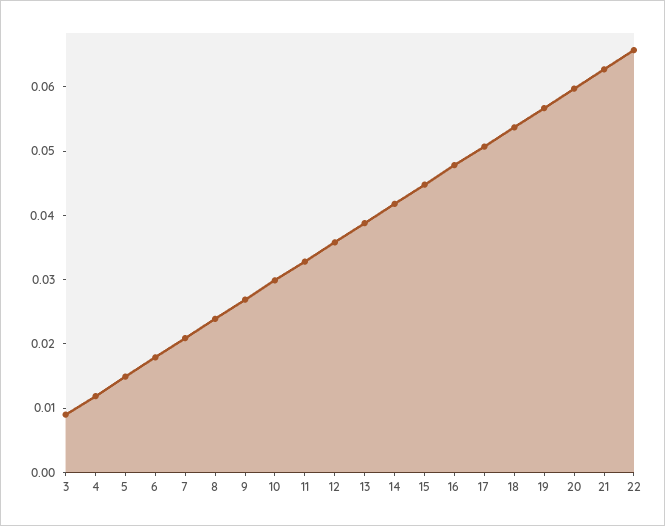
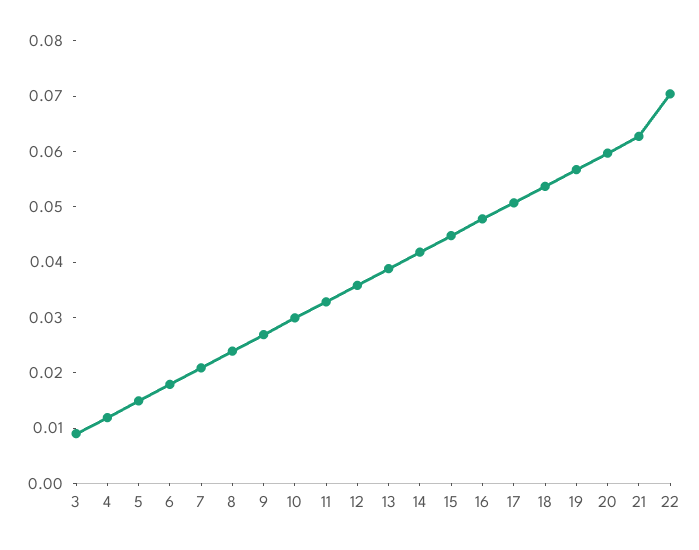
  {
    "3": 0.01,
    "4": 0.012,
    "5": 0.014,
    "6": 0.018,
    "7": 0.02,
    "8": 0.024,
    "9": 0.026,
    "10": 0.03,
    "11": 0.032,
    "12": 0.036,
    "13": 0.038,
    "14": 0.042,
    "15": 0.044,
    "16": 0.048,
    "17": 0.05,
    "18": 0.054,
    "19": 0.056,
    "20": 0.06,
    "21": 0.062,
-   "22": 0.066
+   "22": 0.07
  }

